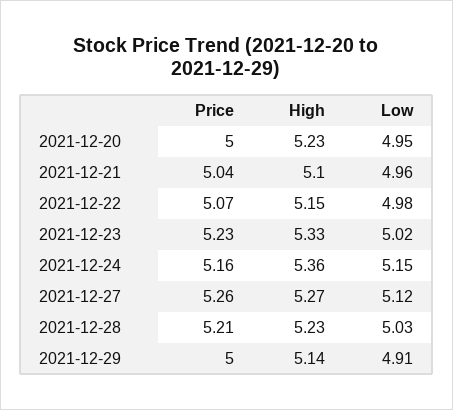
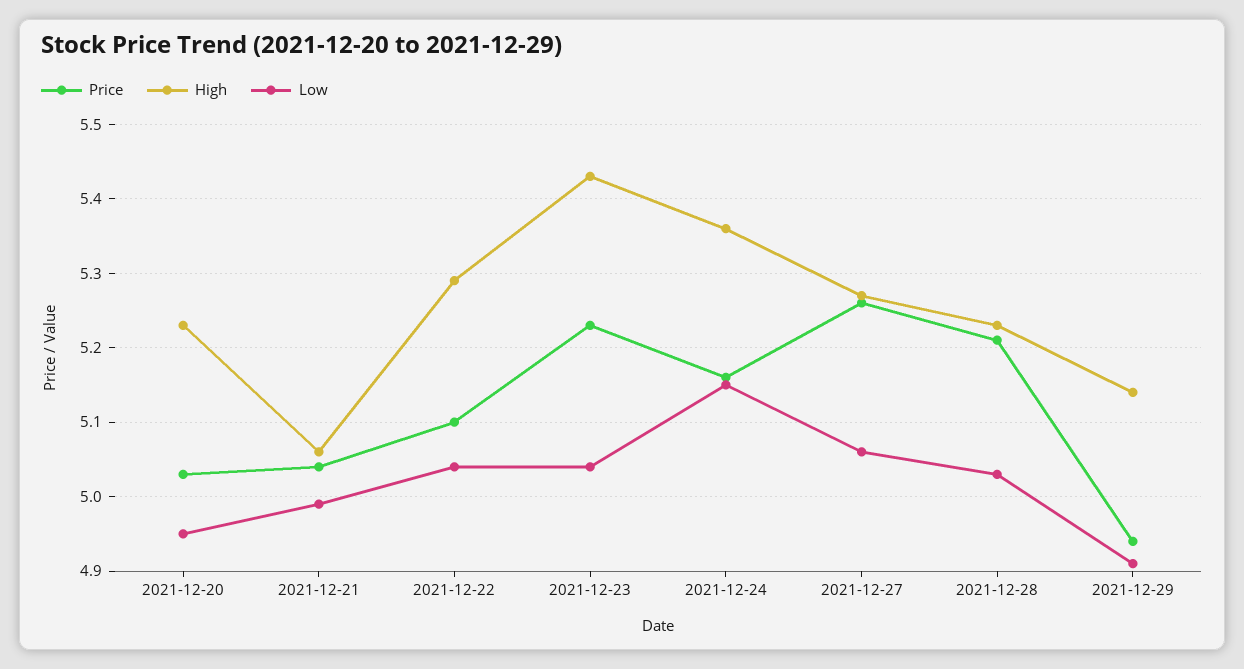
  {
    "Price": {
-     "2021-12-20": 5,
+     "2021-12-20": 5.03,
      "2021-12-21": 5.04,
-     "2021-12-22": 5.07,
+     "2021-12-22": 5.1,
      "2021-12-23": 5.23,
      "2021-12-24": 5.16,
      "2021-12-27": 5.26,
      "2021-12-28": 5.21,
-     "2021-12-29": 5
+     "2021-12-29": 4.94
    },
    "High": {
      "2021-12-20": 5.23,
-     "2021-12-21": 5.1,
+     "2021-12-21": 5.06,
-     "2021-12-22": 5.15,
+     "2021-12-22": 5.29,
-     "2021-12-23": 5.33,
+     "2021-12-23": 5.43,
      "2021-12-24": 5.36,
      "2021-12-27": 5.27,
      "2021-12-28": 5.23,
      "2021-12-29": 5.14
    },
    "Low": {
      "2021-12-20": 4.95,
-     "2021-12-21": 4.96,
+     "2021-12-21": 4.99,
-     "2021-12-22": 4.98,
+     "2021-12-22": 5.04,
-     "2021-12-23": 5.02,
+     "2021-12-23": 5.04,
      "2021-12-24": 5.15,
-     "2021-12-27": 5.12,
+     "2021-12-27": 5.06,
      "2021-12-28": 5.03,
      "2021-12-29": 4.91
    }
  }

